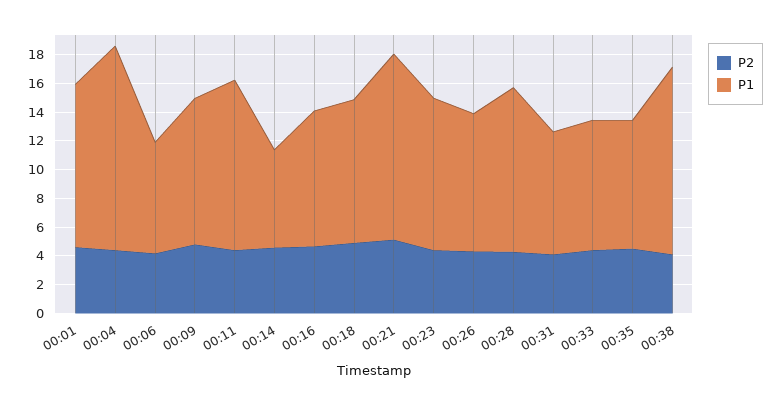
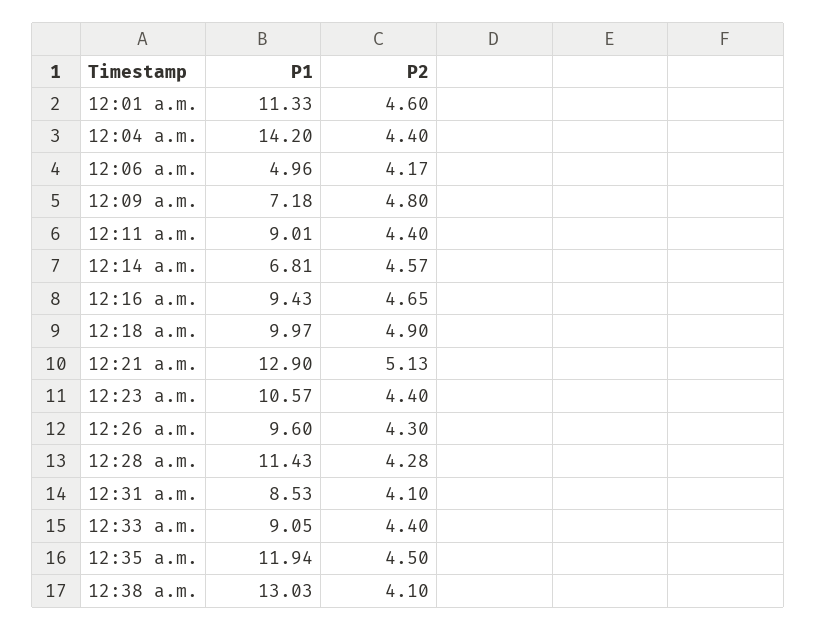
  {
    "P2": {
      "00:01": 4.6,
      "00:04": 4.4,
      "00:06": 4.17,
      "00:09": 4.8,
      "00:11": 4.4,
      "00:14": 4.57,
      "00:16": 4.65,
      "00:18": 4.9,
      "00:21": 5.13,
      "00:23": 4.4,
      "00:26": 4.3,
      "00:28": 4.28,
      "00:31": 4.1,
      "00:33": 4.4,
      "00:35": 4.5,
      "00:38": 4.1
    },
    "P1": {
      "00:01": 11.33,
      "00:04": 14.2,
-     "00:06": 8,
+     "00:06": 4.96,
-     "00:09": 10,
+     "00:09": 7.18,
-     "00:11": 12,
+     "00:11": 9.01,
      "00:14": 6.81,
      "00:16": 9.43,
      "00:18": 9.97,
      "00:21": 12.9,
      "00:23": 10.57,
      "00:26": 9.6,
      "00:28": 11.43,
      "00:31": 8.53,
      "00:33": 9.05,
-     "00:35": 9,
+     "00:35": 11.94,
      "00:38": 13.03
    }
  }

